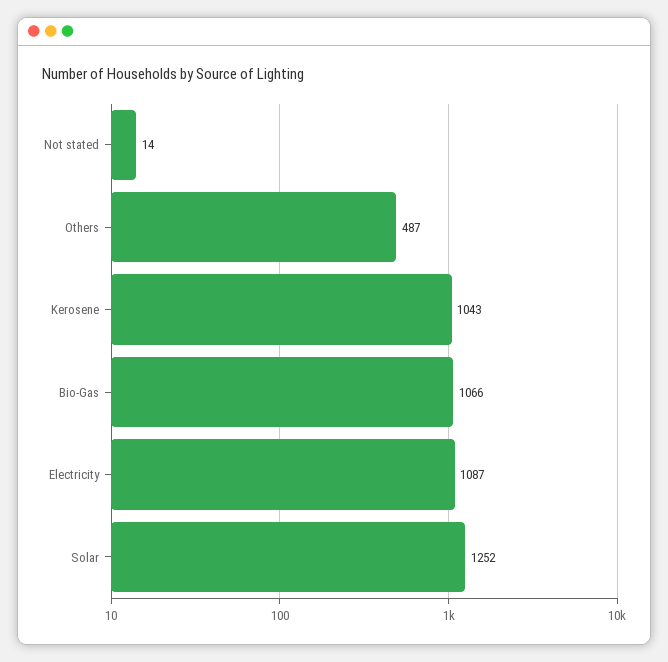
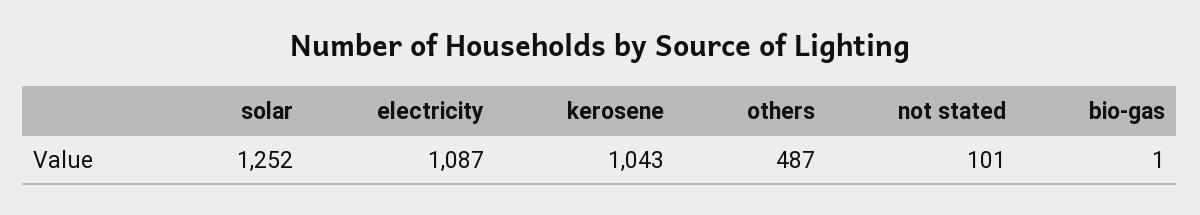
  {
-   "Not stated": 14,
+   "Not stated": 101,
    "Others": 487,
    "Kerosene": 1043,
-   "Bio-Gas": 1066,
+   "Bio-Gas": 1,
    "Electricity": 1087,
    "Solar": 1252
  }

